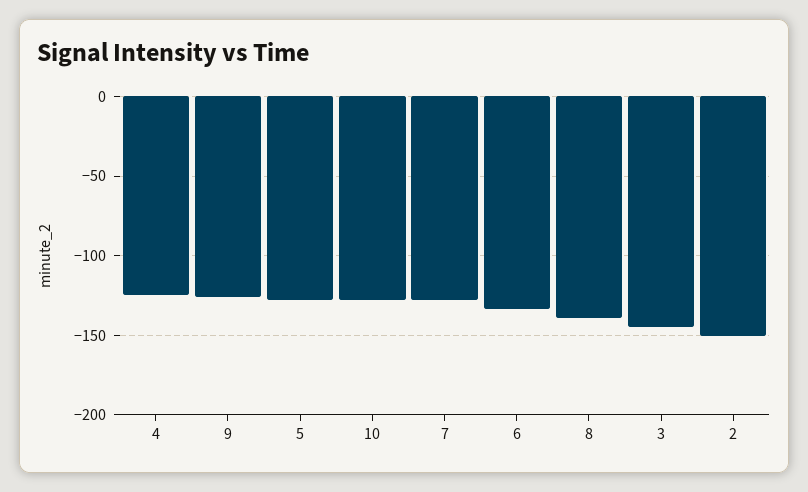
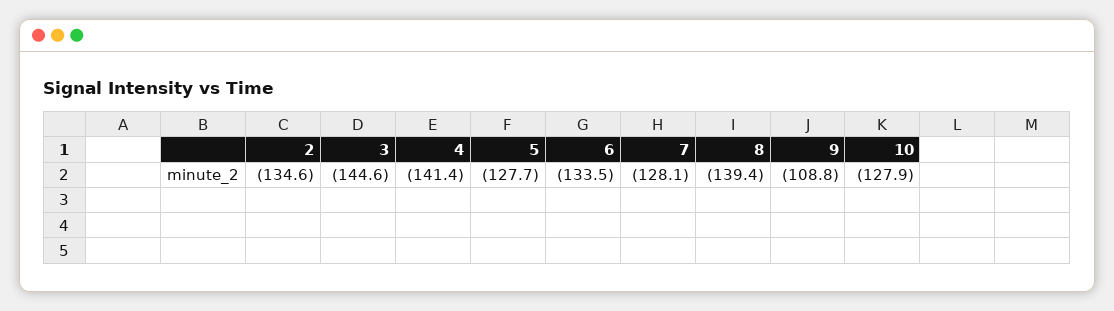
  {
-   "4": -125,
+   "4": -141.4,
-   "9": -125,
+   "9": -108.8,
    "5": -127.7,
    "10": -127.9,
    "7": -128.1,
    "6": -133.5,
    "8": -139.4,
    "3": -144.6,
-   "2": -150
+   "2": -134.6
  }

